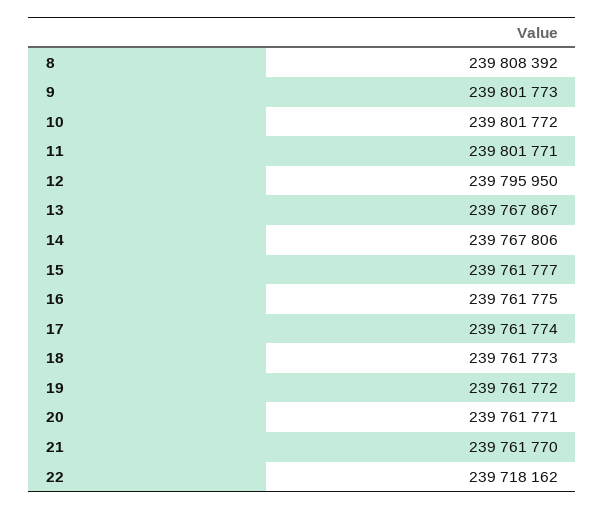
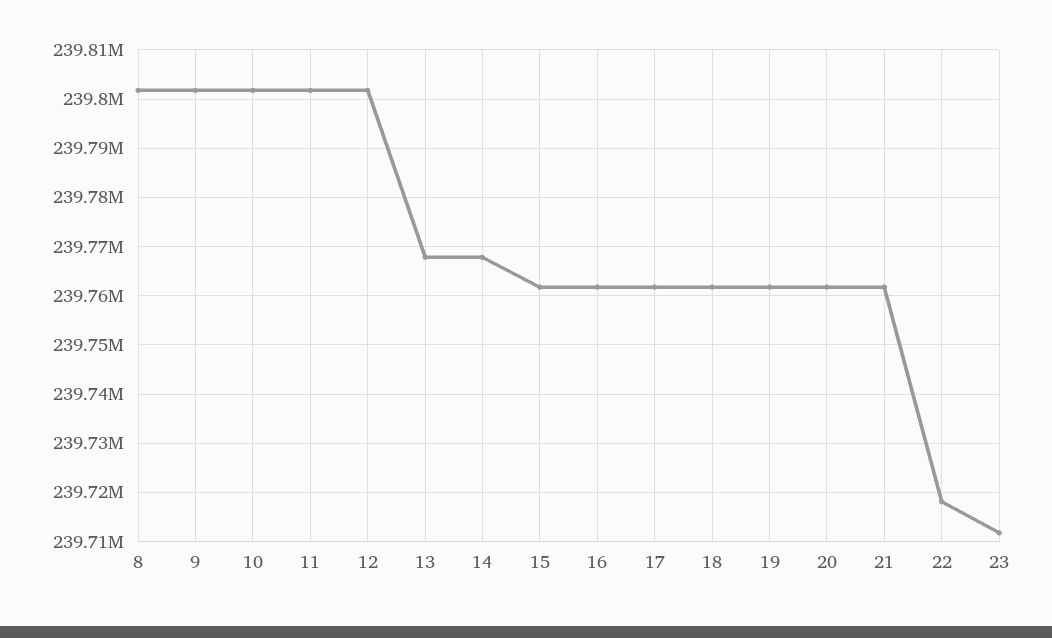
  {
-   "8": 239808392,
+   "8": 239802000,
    "9": 239801773,
    "10": 239801772,
    "11": 239801771,
-   "12": 239795950,
+   "12": 239802000,
    "13": 239767867,
    "14": 239767806,
    "15": 239761777,
    "16": 239761775,
    "17": 239761774,
    "18": 239761773,
    "19": 239761772,
    "20": 239761771,
    "21": 239761770,
-   "22": 239718162
+   "22": 239718162,
+   "23": 239712000
  }

